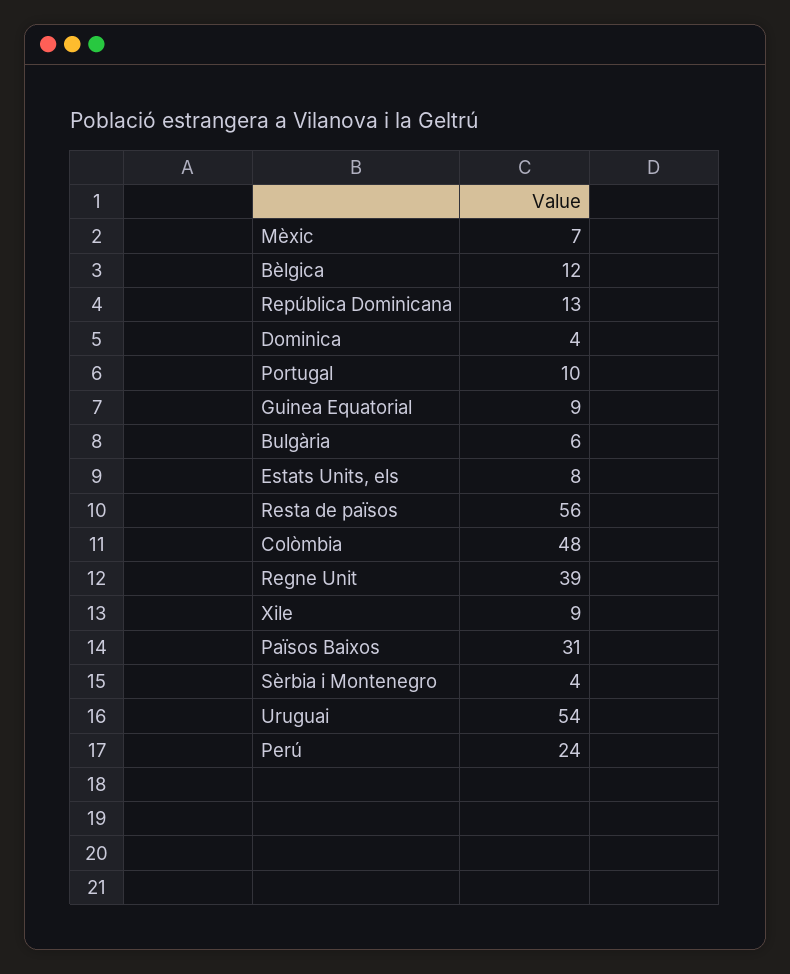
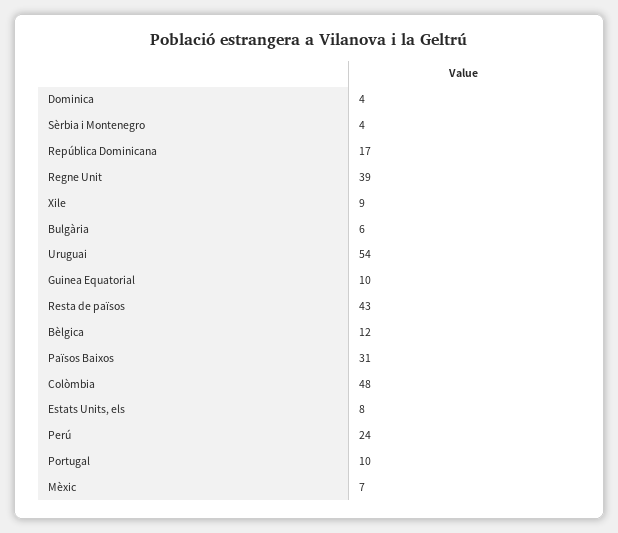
  {
    "Mèxic": 7,
    "Bèlgica": 12,
-   "República Dominicana": 13,
+   "República Dominicana": 17,
    "Dominica": 4,
    "Portugal": 10,
-   "Guinea Equatorial": 9,
+   "Guinea Equatorial": 10,
    "Bulgària": 6,
    "Estats Units, els": 8,
-   "Resta de països": 56,
+   "Resta de països": 43,
    "Colòmbia": 48,
    "Regne Unit": 39,
    "Xile": 9,
    "Països Baixos": 31,
    "Sèrbia i Montenegro": 4,
    "Uruguai": 54,
    "Perú": 24
  }

